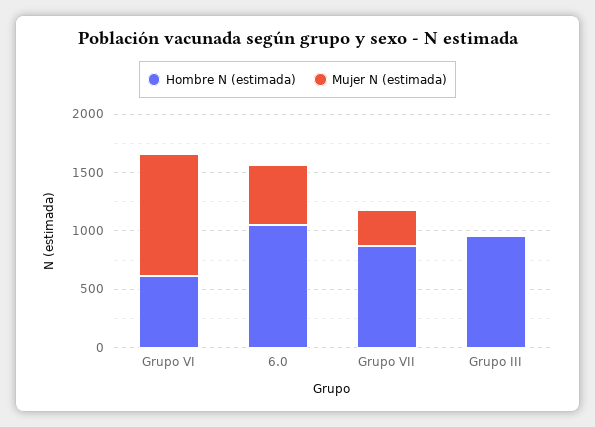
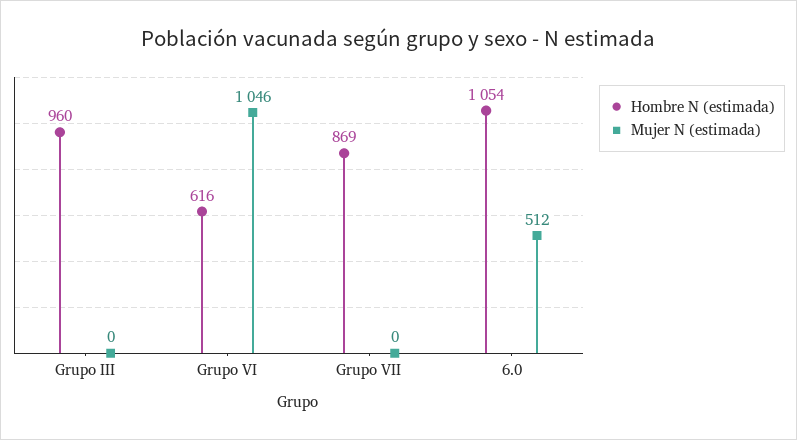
  {
    "Hombre N (estimada)": {
      "Grupo VI": 616,
      "6.0": 1054,
      "Grupo VII": 869,
      "Grupo III": 960
    },
    "Mujer N (estimada)": {
      "Grupo VI": 1046,
      "6.0": 512,
-     "Grupo VII": 300,
+     "Grupo VII": 0,
      "Grupo III": 0
    }
  }

